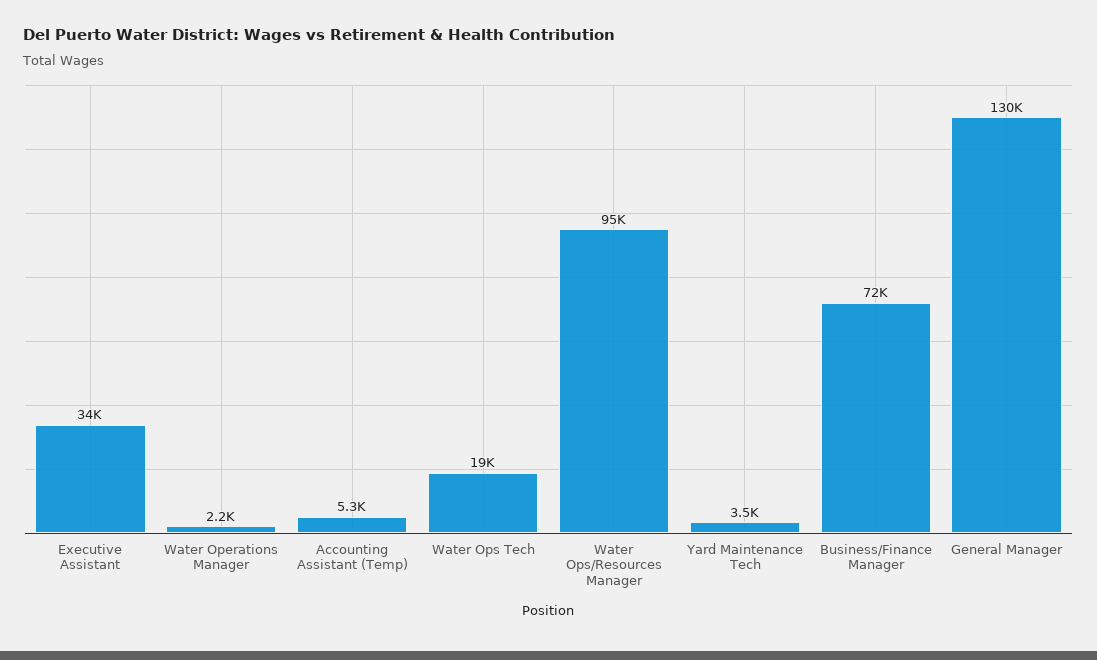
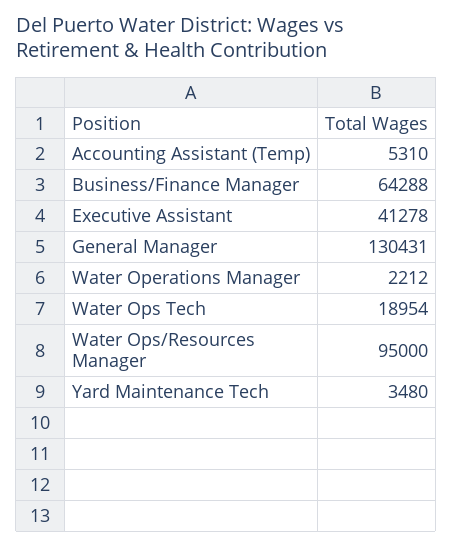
  {
-   "Executive Assistant": 34000,
+   "Executive Assistant": 41278,
    "Water Operations Manager": 2212,
    "Accounting Assistant (Temp)": 5310,
    "Water Ops Tech": 18954,
    "Water Ops/Resources Manager": 95000,
    "Yard Maintenance Tech": 3480,
-   "Business/Finance Manager": 72000,
+   "Business/Finance Manager": 64288,
    "General Manager": 130431
  }

